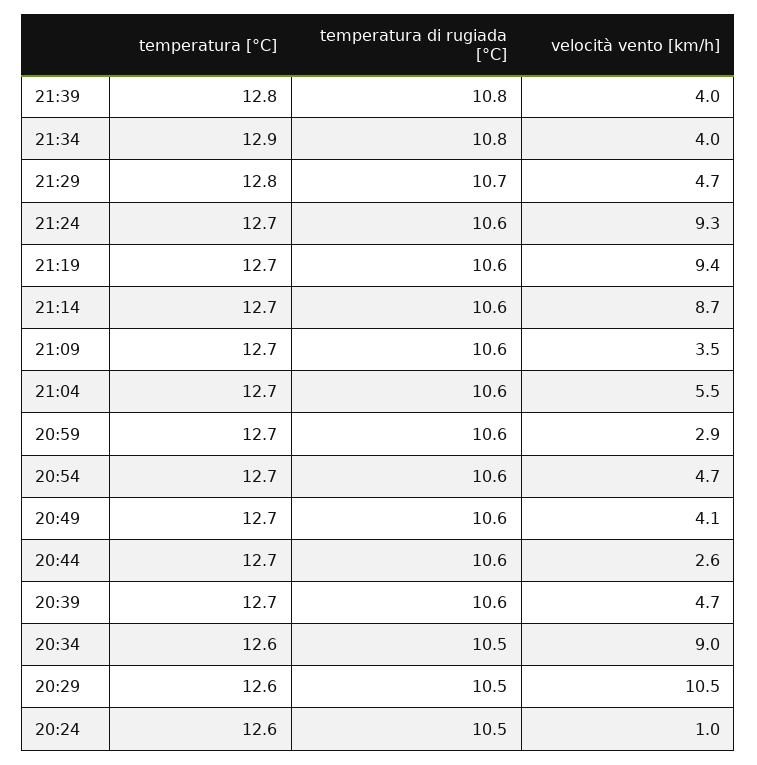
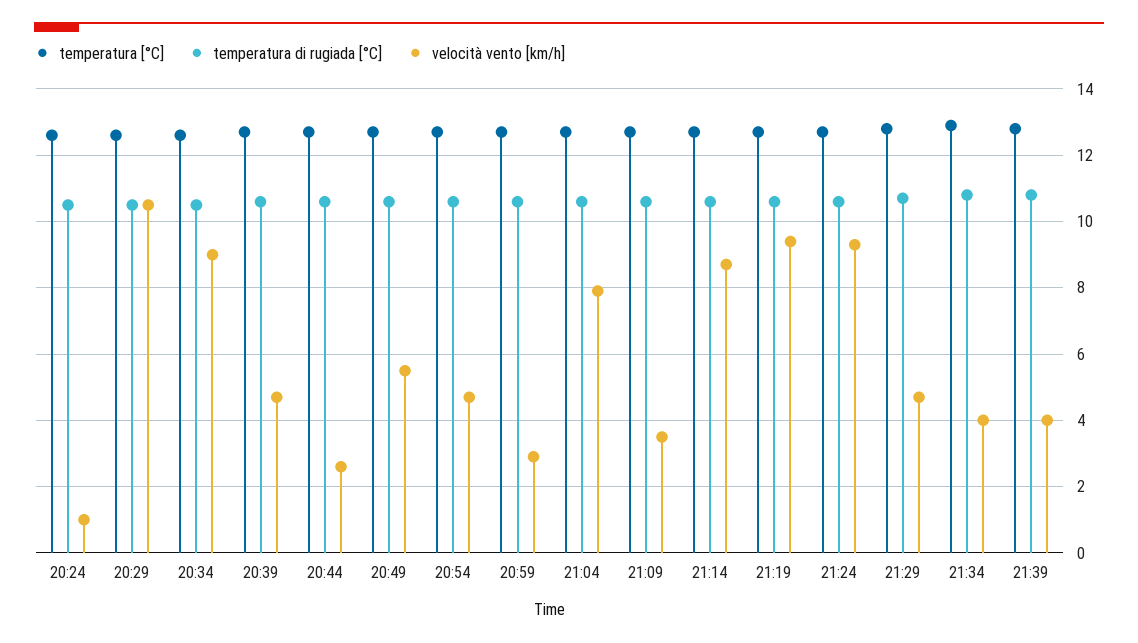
  {
    "temperatura [°C]": {
      "21:39": 12.8,
      "21:34": 12.9,
      "21:29": 12.8,
      "21:24": 12.7,
      "21:19": 12.7,
      "21:14": 12.7,
      "21:09": 12.7,
      "21:04": 12.7,
      "20:59": 12.7,
      "20:54": 12.7,
      "20:49": 12.7,
      "20:44": 12.7,
      "20:39": 12.7,
      "20:34": 12.6,
      "20:29": 12.6,
      "20:24": 12.6
    },
    "temperatura di rugiada [°C]": {
      "21:39": 10.8,
      "21:34": 10.8,
      "21:29": 10.7,
      "21:24": 10.6,
      "21:19": 10.6,
      "21:14": 10.6,
      "21:09": 10.6,
      "21:04": 10.6,
      "20:59": 10.6,
      "20:54": 10.6,
      "20:49": 10.6,
      "20:44": 10.6,
      "20:39": 10.6,
      "20:34": 10.5,
      "20:29": 10.5,
      "20:24": 10.5
    },
    "velocità vento [km/h]": {
      "21:39": 4,
      "21:34": 4,
      "21:29": 4.7,
      "21:24": 9.3,
      "21:19": 9.4,
      "21:14": 8.7,
      "21:09": 3.5,
-     "21:04": 5.5,
+     "21:04": 8,
      "20:59": 2.9,
      "20:54": 4.7,
-     "20:49": 4.1,
+     "20:49": 5.5,
      "20:44": 2.6,
      "20:39": 4.7,
      "20:34": 9,
      "20:29": 10.5,
      "20:24": 1
    }
  }

